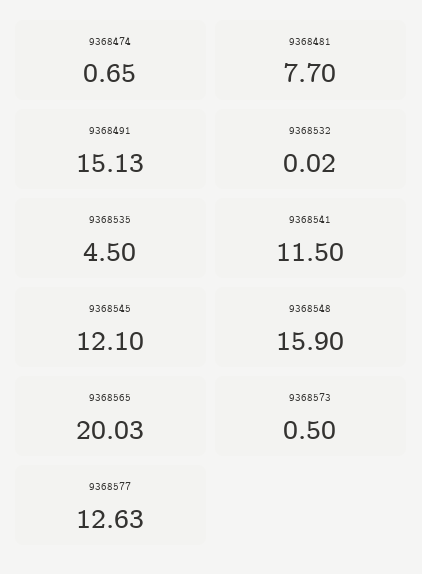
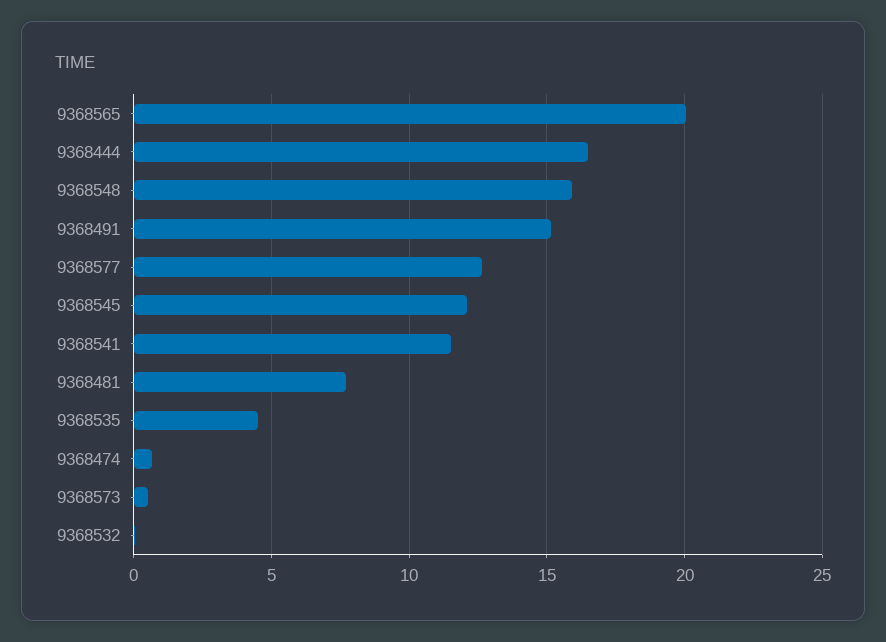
  {
    "9368474": 0.65,
    "9368481": 7.7,
    "9368491": 15.13,
    "9368532": 0.02,
    "9368535": 4.5,
    "9368541": 11.5,
    "9368545": 12.1,
    "9368548": 15.9,
    "9368565": 20.03,
    "9368573": 0.5,
-   "9368577": 12.63
+   "9368577": 12.63,
+   "9368444": 16.5
  }

